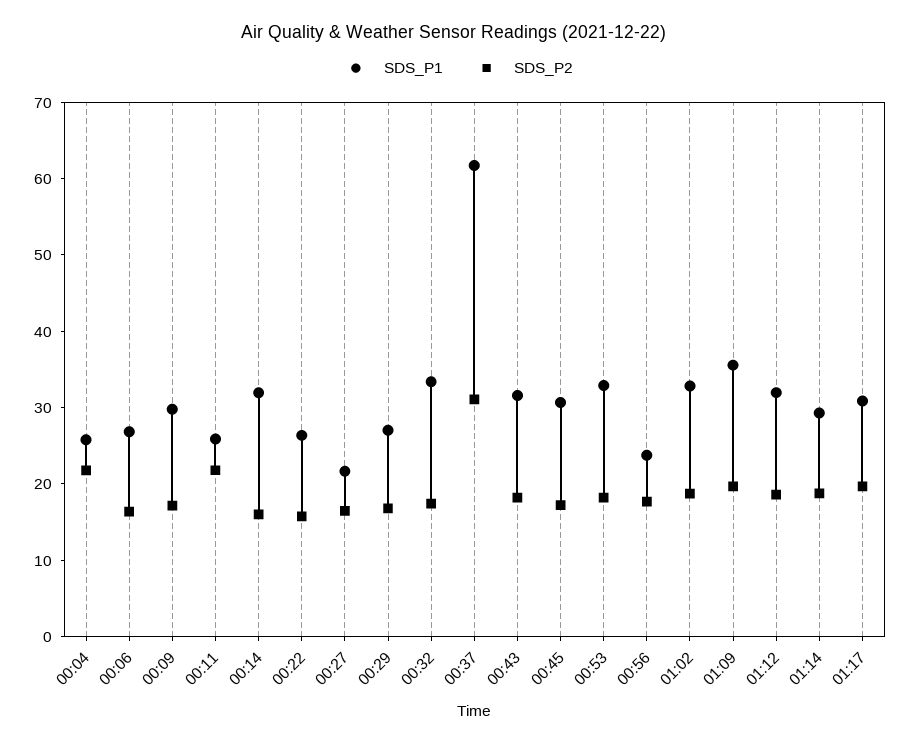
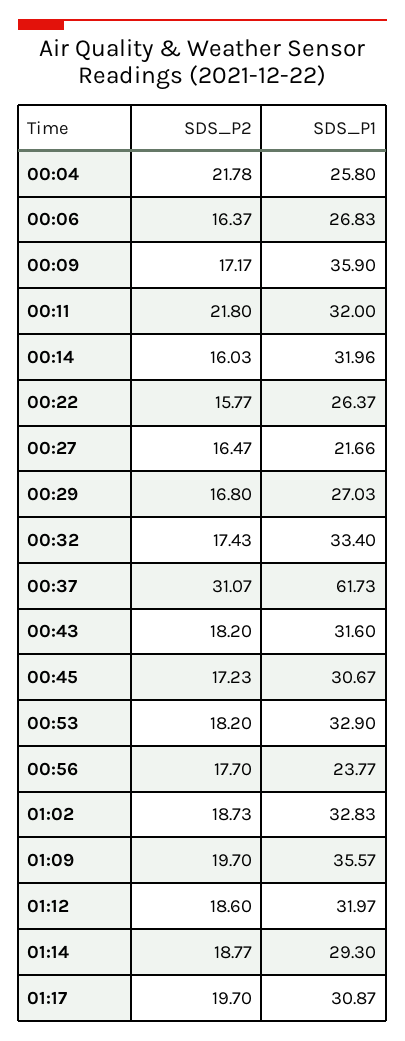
  {
    "SDS_P1": {
      "00:04": 25.8,
      "00:06": 26.83,
-     "00:09": 30,
+     "00:09": 35.9,
-     "00:11": 26,
+     "00:11": 32,
      "00:14": 31.96,
      "00:22": 26.37,
      "00:27": 21.66,
      "00:29": 27.03,
      "00:32": 33.4,
      "00:37": 61.73,
      "00:43": 31.6,
      "00:45": 30.67,
      "00:53": 32.9,
      "00:56": 23.77,
      "01:02": 32.83,
      "01:09": 35.57,
      "01:12": 31.97,
      "01:14": 29.3,
      "01:17": 30.87
    },
    "SDS_P2": {
      "00:04": 21.78,
      "00:06": 16.37,
      "00:09": 17.17,
      "00:11": 21.8,
      "00:14": 16.03,
      "00:22": 15.77,
      "00:27": 16.47,
      "00:29": 16.8,
      "00:32": 17.43,
      "00:37": 31.07,
      "00:43": 18.2,
      "00:45": 17.23,
      "00:53": 18.2,
      "00:56": 17.7,
      "01:02": 18.73,
      "01:09": 19.7,
      "01:12": 18.6,
      "01:14": 18.77,
      "01:17": 19.7
    }
  }

